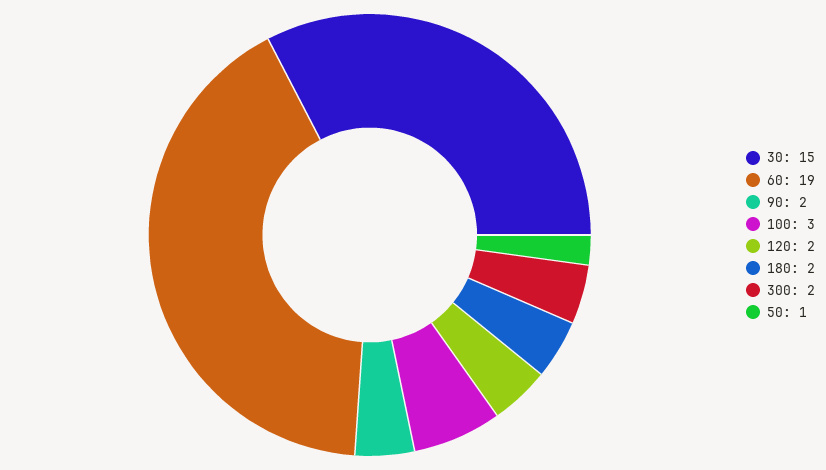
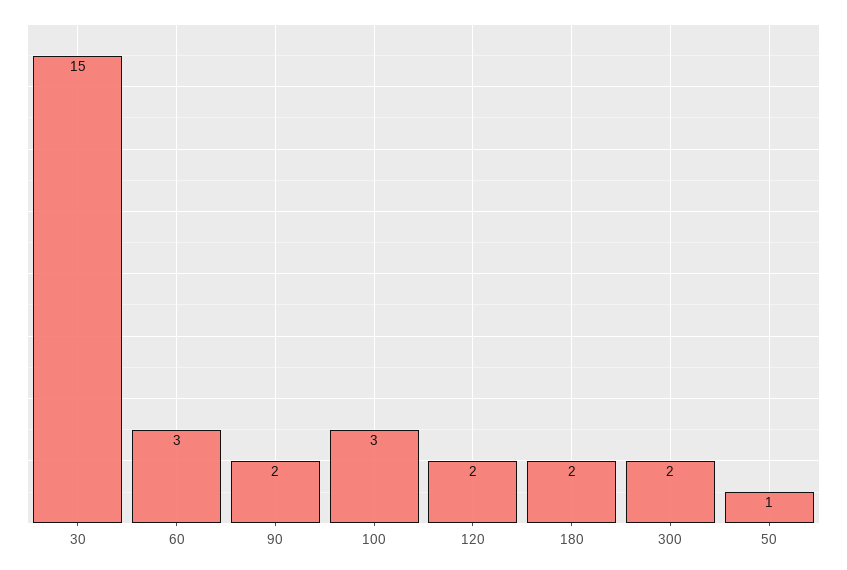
  {
    "30": 15,
-   "60": 19,
+   "60": 3,
    "90": 2,
    "100": 3,
    "120": 2,
    "180": 2,
    "300": 2,
    "50": 1
  }

